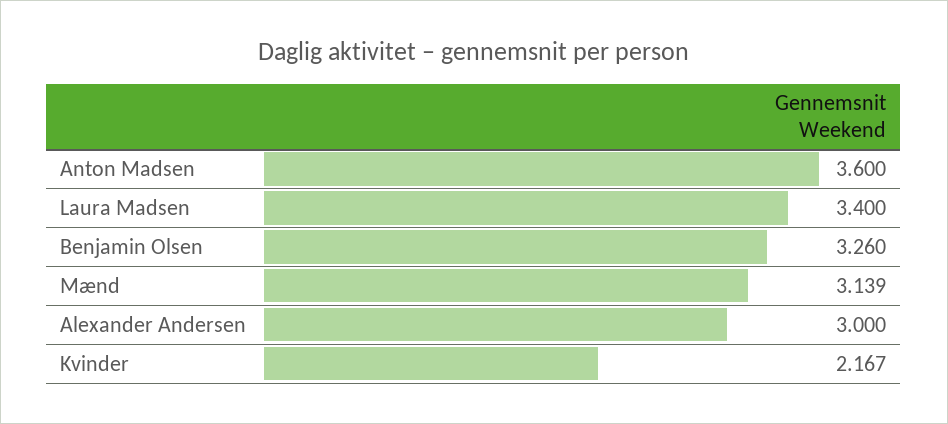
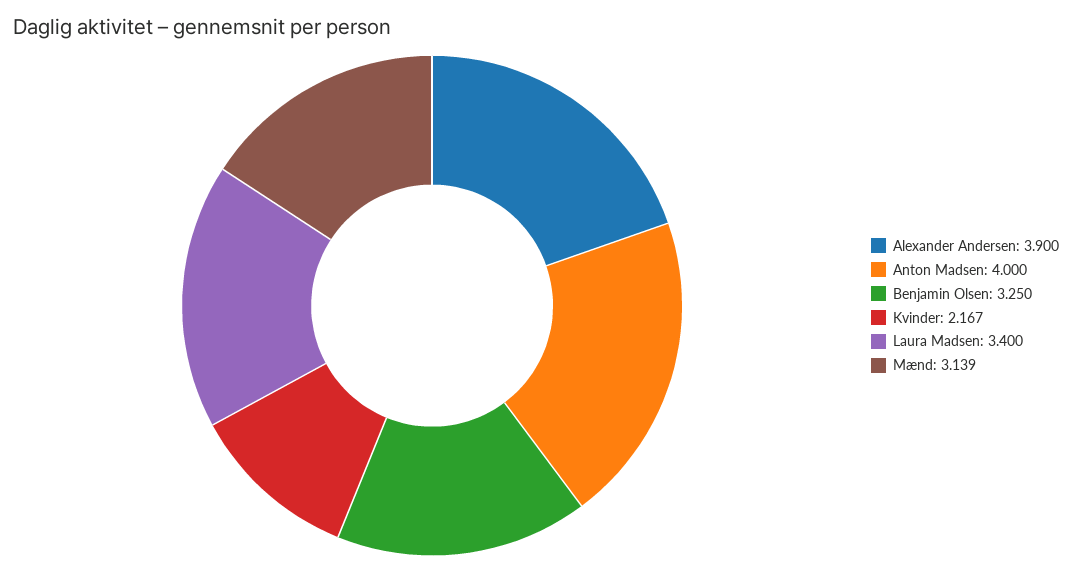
  {
-   "Anton Madsen": 3.6,
+   "Anton Madsen": 4,
    "Laura Madsen": 3.4,
-   "Benjamin Olsen": 3.26,
+   "Benjamin Olsen": 3.25,
    "Mænd": 3.139,
-   "Alexander Andersen": 3,
+   "Alexander Andersen": 3.9,
    "Kvinder": 2.167
  }

